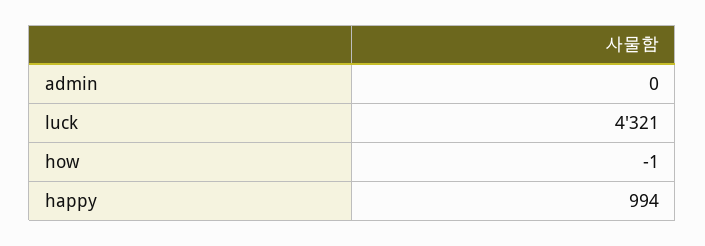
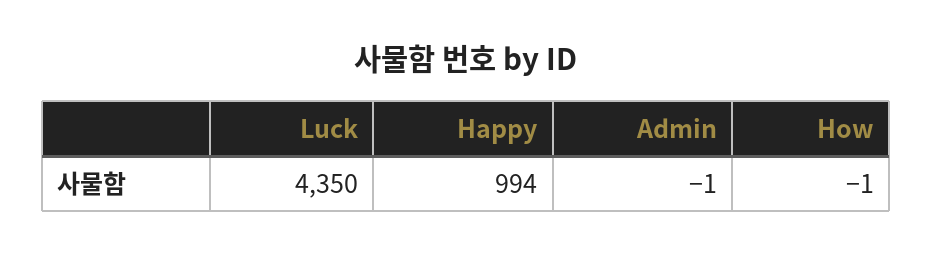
  {
-   "admin": 0,
+   "admin": -1,
-   "luck": 4321,
+   "luck": 4350,
    "how": -1,
    "happy": 994
  }

